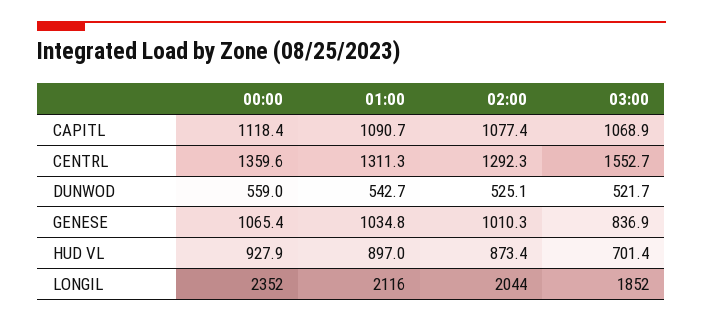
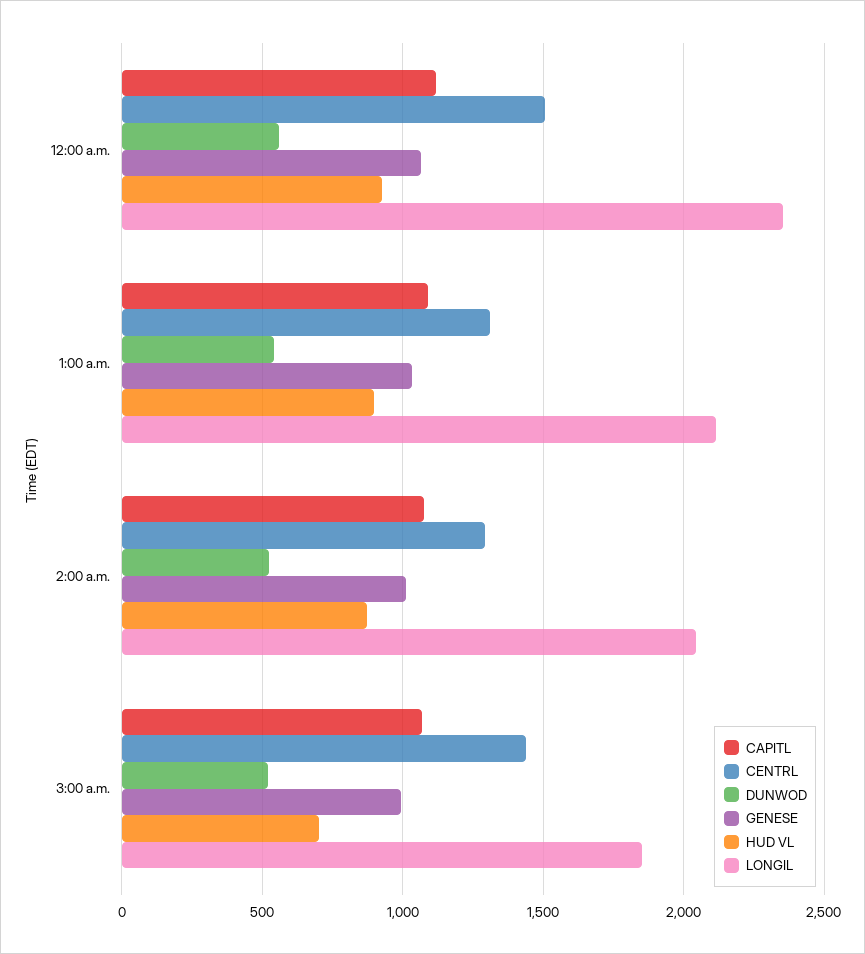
  {
    "CAPITL": {
      "00:00": 1118.4,
      "01:00": 1090.7,
      "02:00": 1077.4,
      "03:00": 1068.9
    },
    "CENTRL": {
-     "00:00": 1359.6,
+     "00:00": 1500,
      "01:00": 1311.3,
      "02:00": 1292.3,
-     "03:00": 1552.7
+     "03:00": 1450
    },
    "DUNWOD": {
      "00:00": 559,
      "01:00": 542.7,
      "02:00": 525.1,
      "03:00": 521.7
    },
    "GENESE": {
      "00:00": 1065.4,
      "01:00": 1034.8,
      "02:00": 1010.3,
-     "03:00": 836.9
+     "03:00": 1000
    },
    "HUD VL": {
      "00:00": 927.9,
      "01:00": 897,
      "02:00": 873.4,
      "03:00": 701.4
    },
    "LONGIL": {
      "00:00": 2352,
      "01:00": 2116,
      "02:00": 2044,
      "03:00": 1852
    }
  }

